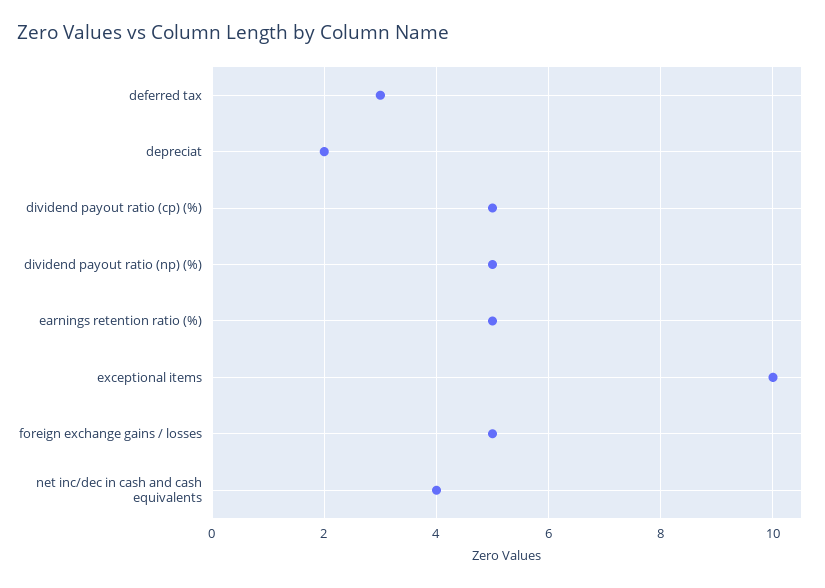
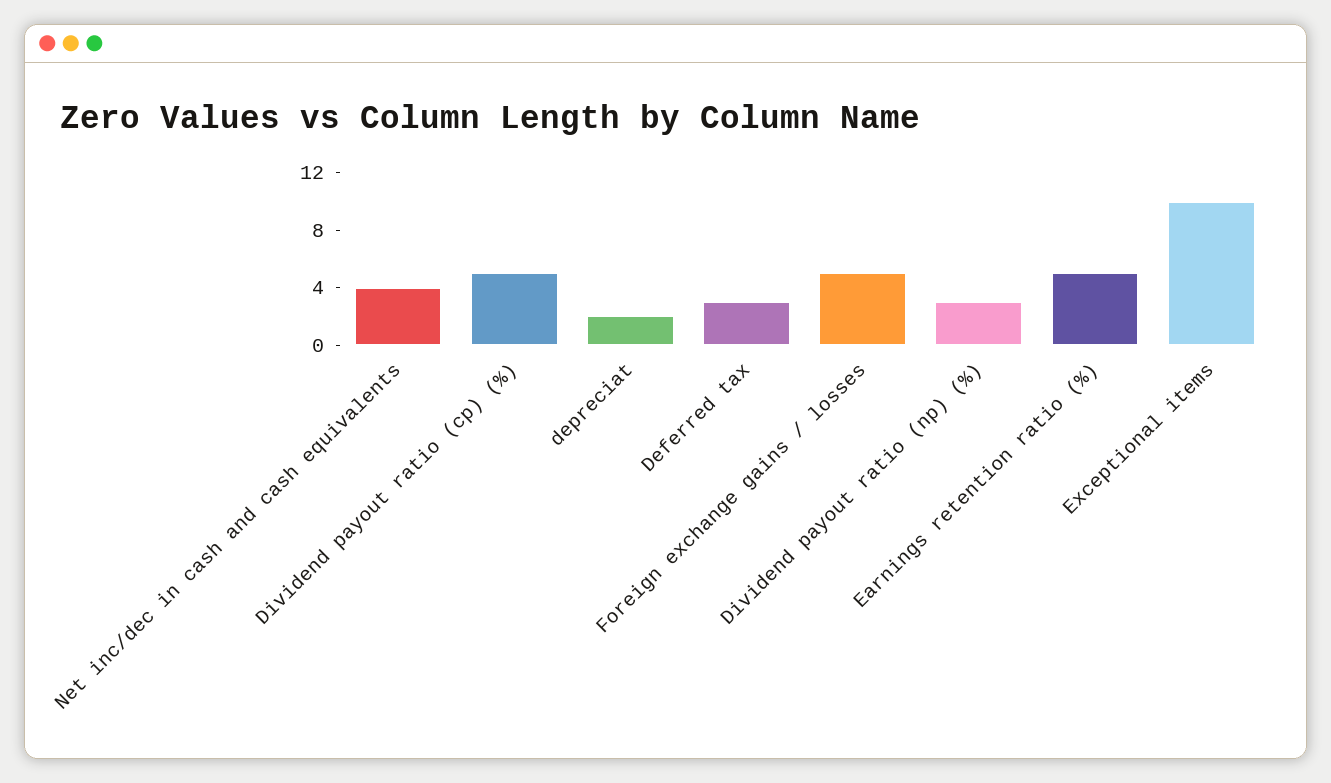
  {
    "deferred tax": 3,
    "depreciat": 2,
    "dividend payout ratio (cp) (%)": 5,
-   "dividend payout ratio (np) (%)": 5,
+   "dividend payout ratio (np) (%)": 3,
    "earnings retention ratio (%)": 5,
    "exceptional items": 10,
    "foreign exchange gains / losses": 5,
    "net inc/dec in cash and cash equivalents": 4
  }

